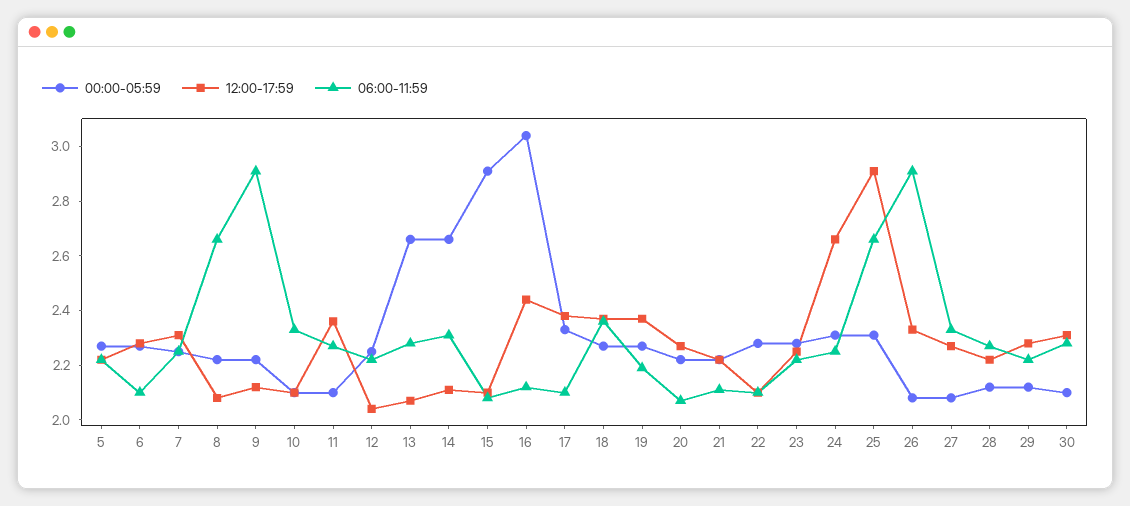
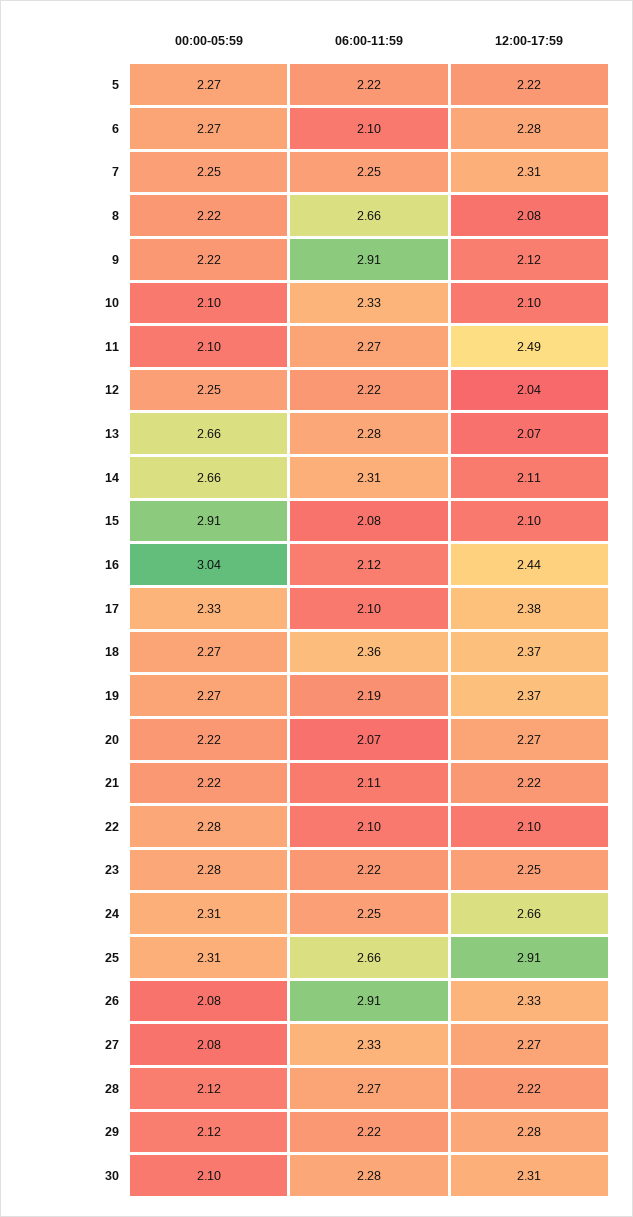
  {
    "00:00-05:59": {
      "5": 2.27,
      "6": 2.27,
      "7": 2.25,
      "8": 2.22,
      "9": 2.22,
      "10": 2.1,
      "11": 2.1,
      "12": 2.25,
      "13": 2.66,
      "14": 2.66,
      "15": 2.91,
      "16": 3.04,
      "17": 2.33,
      "18": 2.27,
      "19": 2.27,
      "20": 2.22,
      "21": 2.22,
      "22": 2.28,
      "23": 2.28,
      "24": 2.31,
      "25": 2.31,
      "26": 2.08,
      "27": 2.08,
      "28": 2.12,
      "29": 2.12,
      "30": 2.1
    },
    "12:00-17:59": {
      "5": 2.22,
      "6": 2.28,
      "7": 2.31,
      "8": 2.08,
      "9": 2.12,
      "10": 2.1,
-     "11": 2.35,
+     "11": 2.49,
      "12": 2.04,
      "13": 2.07,
      "14": 2.11,
      "15": 2.1,
      "16": 2.44,
      "17": 2.38,
      "18": 2.37,
      "19": 2.37,
      "20": 2.27,
      "21": 2.22,
      "22": 2.1,
      "23": 2.25,
      "24": 2.66,
      "25": 2.91,
      "26": 2.33,
      "27": 2.27,
      "28": 2.22,
      "29": 2.28,
      "30": 2.31
    },
    "06:00-11:59": {
      "5": 2.22,
      "6": 2.1,
      "7": 2.25,
      "8": 2.66,
      "9": 2.91,
      "10": 2.33,
      "11": 2.27,
      "12": 2.22,
      "13": 2.28,
      "14": 2.31,
      "15": 2.08,
      "16": 2.12,
      "17": 2.1,
      "18": 2.36,
      "19": 2.19,
      "20": 2.07,
      "21": 2.11,
      "22": 2.1,
      "23": 2.22,
      "24": 2.25,
      "25": 2.66,
      "26": 2.91,
      "27": 2.33,
      "28": 2.27,
      "29": 2.22,
      "30": 2.28
    }
  }

